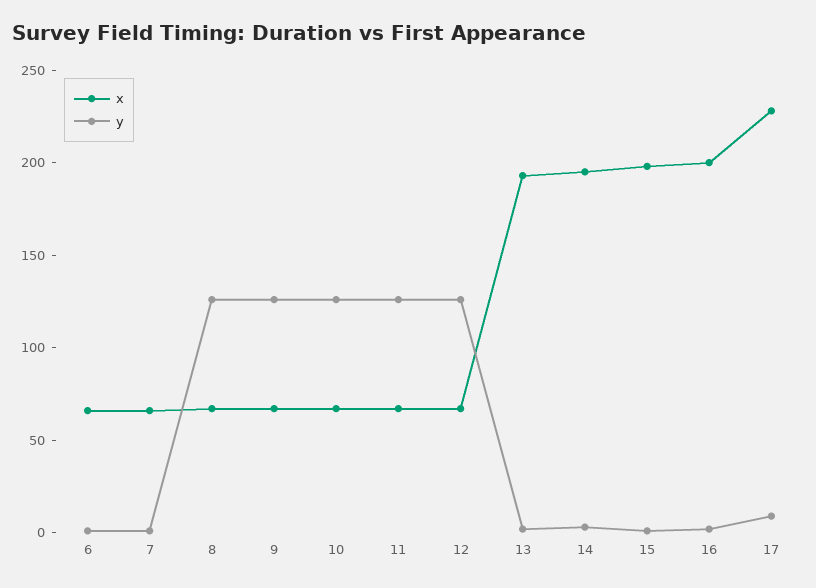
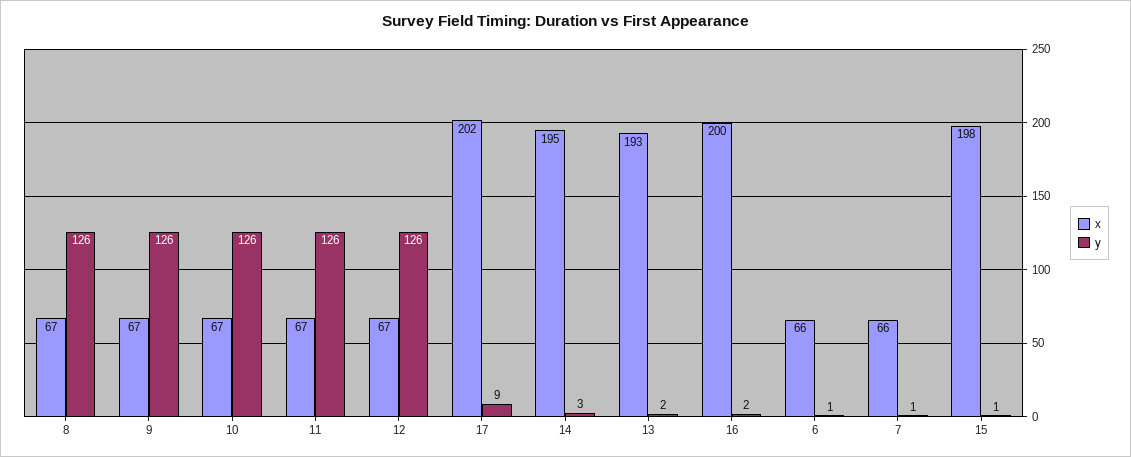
  {
    "x": {
      "6": 66,
      "7": 66,
      "8": 67,
      "9": 67,
      "10": 67,
      "11": 67,
      "12": 67,
      "13": 193,
      "14": 195,
      "15": 198,
      "16": 200,
-     "17": 230
+     "17": 202
    },
    "y": {
      "6": 1,
      "7": 1,
      "8": 126,
      "9": 126,
      "10": 126,
      "11": 126,
      "12": 126,
      "13": 2,
      "14": 3,
      "15": 1,
      "16": 2,
      "17": 9
    }
  }

